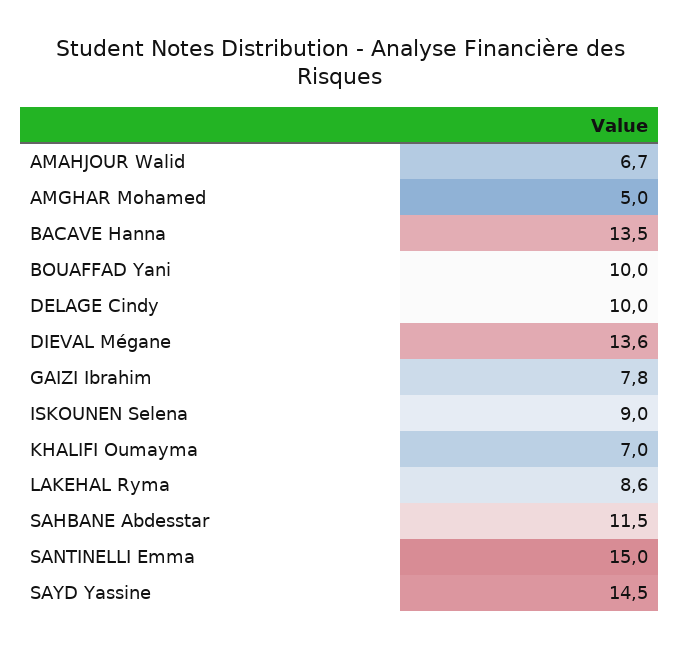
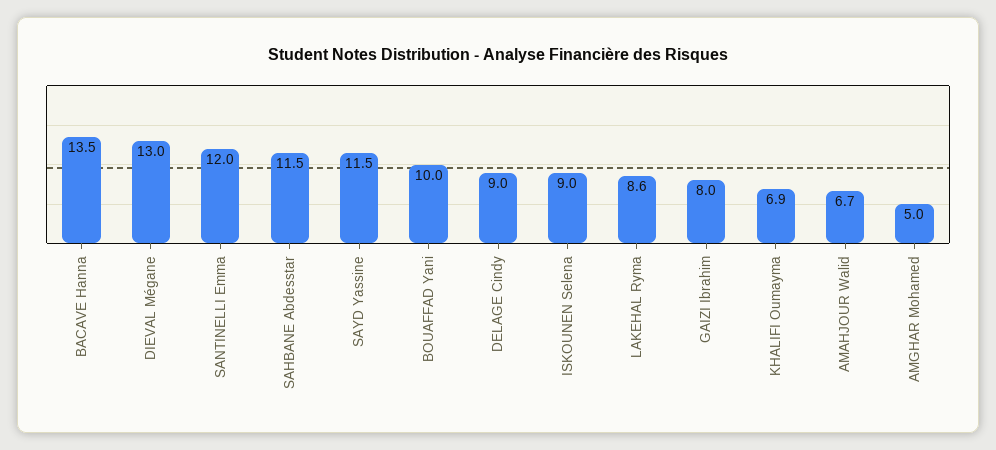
  {
    "AMAHJOUR Walid": 6.7,
    "AMGHAR Mohamed": 5,
    "BACAVE Hanna": 13.5,
    "BOUAFFAD Yani": 10,
-   "DELAGE Cindy": 10,
+   "DELAGE Cindy": 9,
-   "DIEVAL Mégane": 13.6,
+   "DIEVAL Mégane": 13,
-   "GAIZI Ibrahim": 7.8,
+   "GAIZI Ibrahim": 8,
    "ISKOUNEN Selena": 9,
-   "KHALIFI Oumayma": 7,
+   "KHALIFI Oumayma": 6.9,
    "LAKEHAL Ryma": 8.6,
    "SAHBANE Abdesstar": 11.5,
-   "SANTINELLI Emma": 15,
+   "SANTINELLI Emma": 12,
-   "SAYD Yassine": 14.5
+   "SAYD Yassine": 11.5
  }

